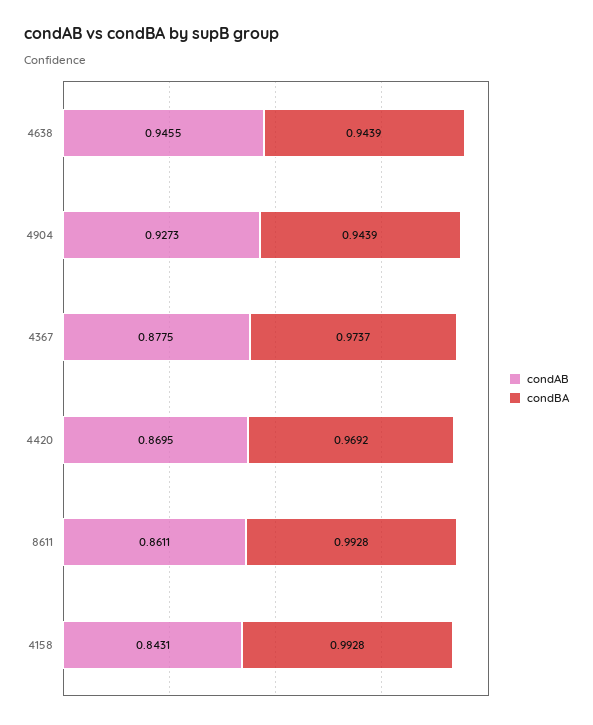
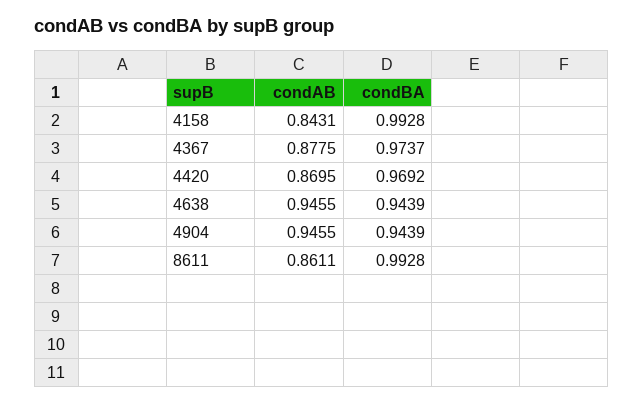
  {
    "condAB": {
      "4638": 0.9455,
-     "4904": 0.9273,
+     "4904": 0.9455,
      "4367": 0.8775,
      "4420": 0.8695,
      "8611": 0.8611,
      "4158": 0.8431
    },
    "condBA": {
      "4638": 0.9439,
      "4904": 0.9439,
      "4367": 0.9737,
      "4420": 0.9692,
      "8611": 0.9928,
      "4158": 0.9928
    }
  }

